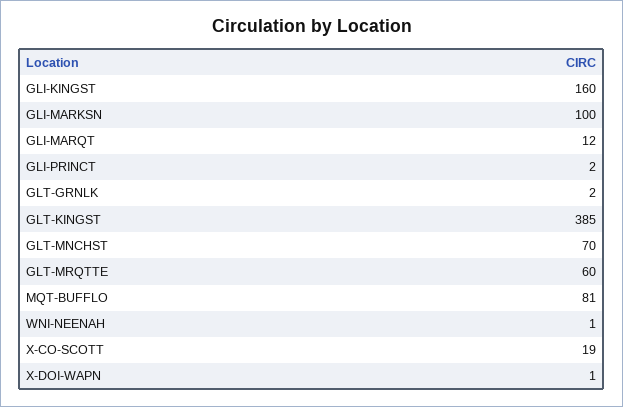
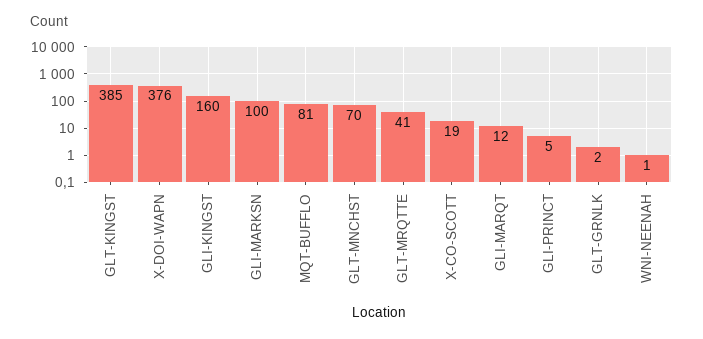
  {
    "GLI-KINGST": 160,
    "GLI-MARKSN": 100,
    "GLI-MARQT": 12,
-   "GLI-PRINCT": 2,
+   "GLI-PRINCT": 5,
    "GLT-GRNLK": 2,
    "GLT-KINGST": 385,
    "GLT-MNCHST": 70,
-   "GLT-MRQTTE": 60,
+   "GLT-MRQTTE": 41,
    "MQT-BUFFLO": 81,
    "WNI-NEENAH": 1,
    "X-CO-SCOTT": 19,
-   "X-DOI-WAPN": 1
+   "X-DOI-WAPN": 376
  }

